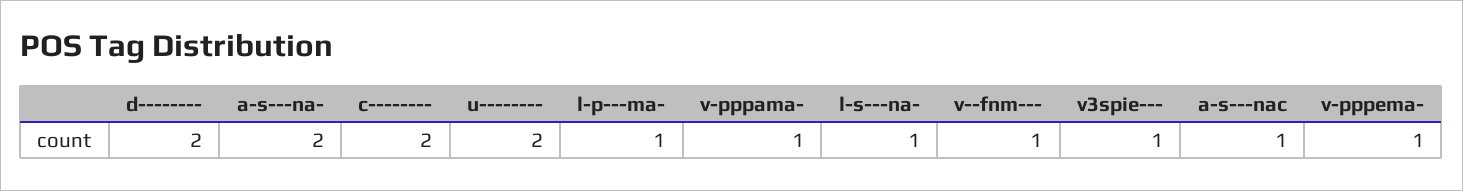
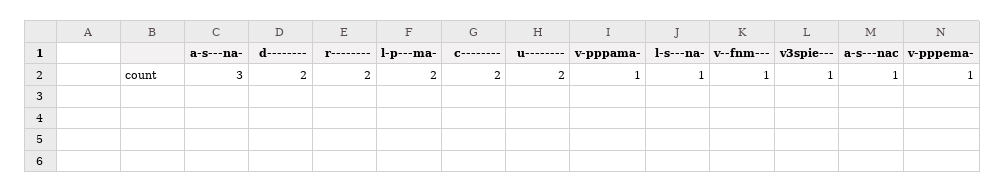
  {
    "d--------": 2,
-   "a-s---na-": 2,
+   "a-s---na-": 3,
    "c--------": 2,
    "u--------": 2,
-   "l-p---ma-": 1,
+   "l-p---ma-": 2,
    "v-pppama-": 1,
    "l-s---na-": 1,
    "v--fnm---": 1,
    "v3spie---": 1,
    "a-s---nac": 1,
-   "v-pppema-": 1
+   "v-pppema-": 1,
+   "r--------": 2
  }

